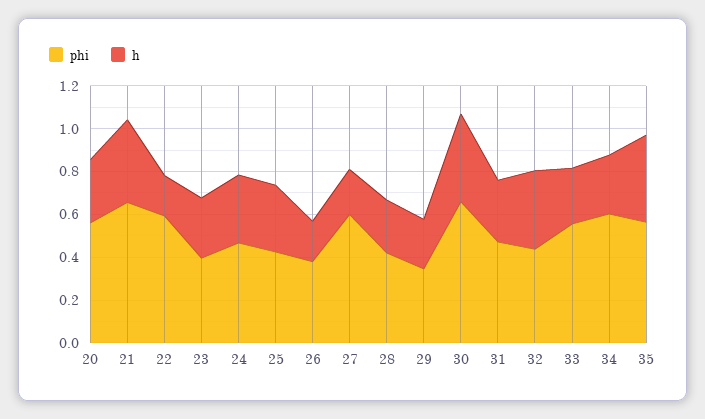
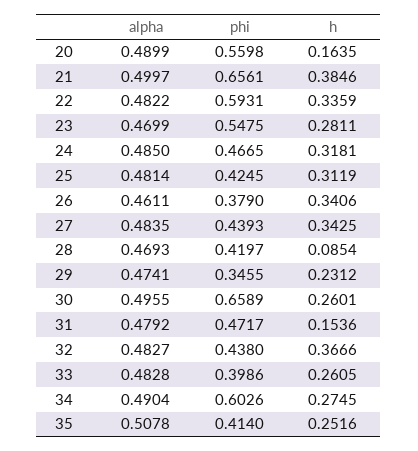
  {
    "phi": {
      "20": 0.5598,
      "21": 0.6561,
      "22": 0.5931,
-     "23": 0.4,
+     "23": 0.5475,
      "24": 0.4665,
      "25": 0.4245,
      "26": 0.379,
-     "27": 0.6,
+     "27": 0.4393,
      "28": 0.4197,
      "29": 0.3455,
      "30": 0.6589,
      "31": 0.4717,
      "32": 0.438,
-     "33": 0.55,
+     "33": 0.3986,
      "34": 0.6026,
-     "35": 0.55
+     "35": 0.414
    },
    "h": {
-     "20": 0.3,
+     "20": 0.1635,
      "21": 0.3846,
-     "22": 0.2,
+     "22": 0.3359,
      "23": 0.2811,
      "24": 0.3181,
      "25": 0.3119,
-     "26": 0.2,
+     "26": 0.3406,
-     "27": 0.2,
+     "27": 0.3425,
-     "28": 0.25,
+     "28": 0.0854,
      "29": 0.2312,
-     "30": 0.4,
+     "30": 0.2601,
-     "31": 0.3,
+     "31": 0.1536,
      "32": 0.3666,
      "33": 0.2605,
      "34": 0.2745,
-     "35": 0.4
+     "35": 0.2516
-   }
+   },
+   "alpha": {
+     "20": 0.4899,
+     "21": 0.4997,
+     "22": 0.4822,
+     "23": 0.4699,
+     "24": 0.485,
+     "25": 0.4814,
+     "26": 0.4611,
+     "27": 0.4835,
+     "28": 0.4693,
+     "29": 0.4741,
+     "30": 0.4955,
+     "31": 0.4792,
+     "32": 0.4827,
+     "33": 0.4828,
+     "34": 0.4904,
+     "35": 0.5078
+   }
  }

